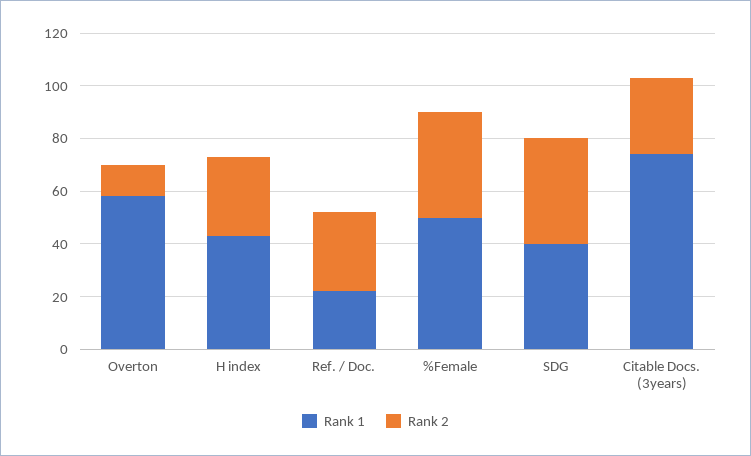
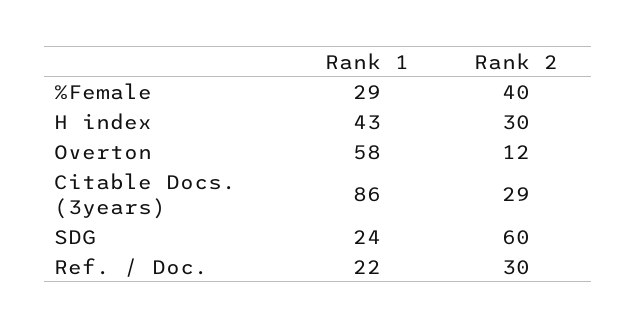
  {
    "Rank 1": {
      "Overton": 58,
      "H index": 43,
      "Ref. / Doc.": 22,
-     "%Female": 50,
+     "%Female": 29,
-     "SDG": 40,
+     "SDG": 24,
-     "Citable Docs. (3years)": 75
+     "Citable Docs. (3years)": 86
    },
    "Rank 2": {
      "Overton": 12,
      "H index": 30,
      "Ref. / Doc.": 30,
      "%Female": 40,
-     "SDG": 40,
+     "SDG": 60,
      "Citable Docs. (3years)": 29
    }
  }

